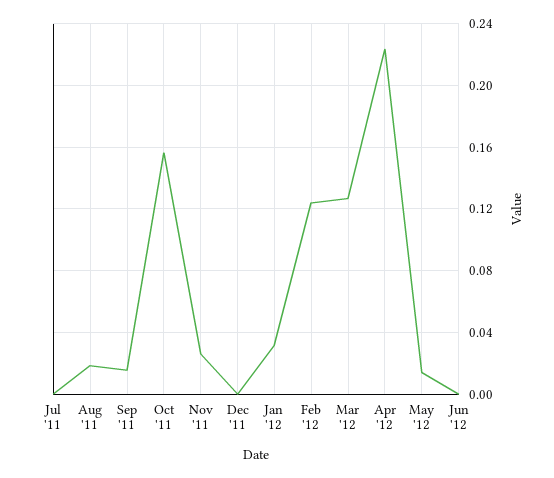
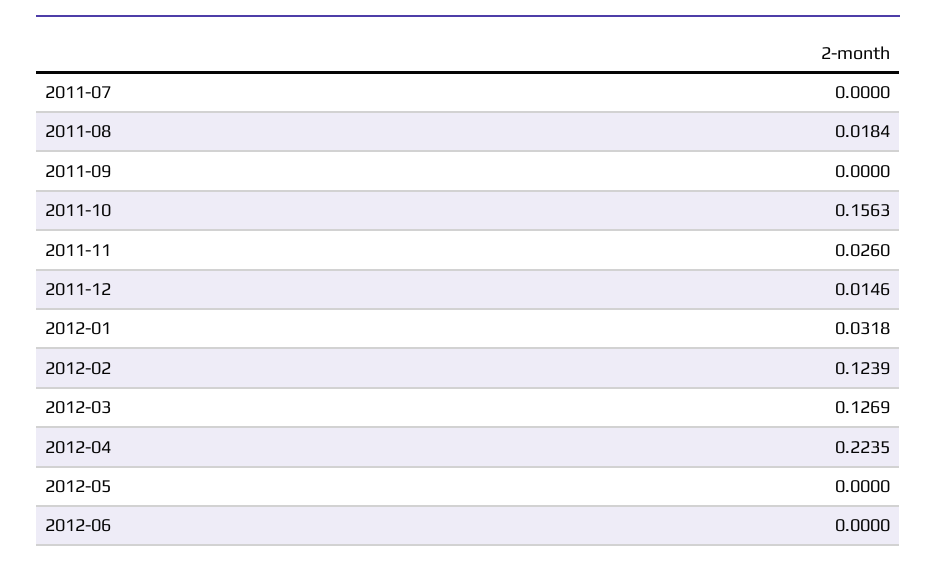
  {
    "Jul '11": 0,
    "Aug '11": 0.0184,
-   "Sep '11": 0.015,
+   "Sep '11": 0,
    "Oct '11": 0.1563,
    "Nov '11": 0.026,
-   "Dec '11": 0,
+   "Dec '11": 0.0146,
    "Jan '12": 0.0318,
    "Feb '12": 0.1239,
    "Mar '12": 0.1269,
    "Apr '12": 0.2235,
-   "May '12": 0.015,
+   "May '12": 0,
    "Jun '12": 0
  }

